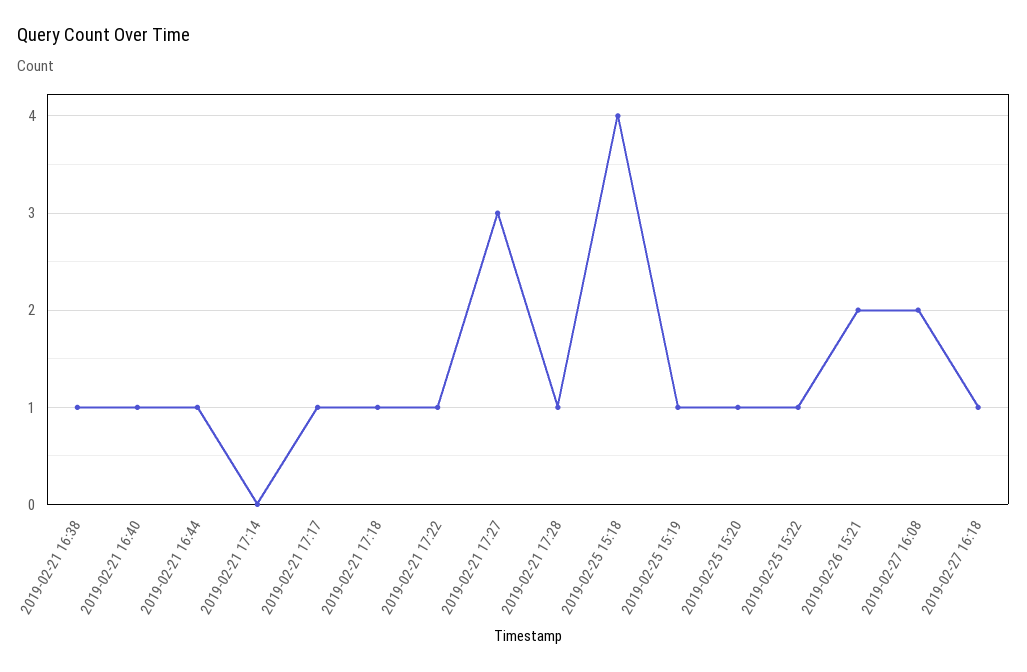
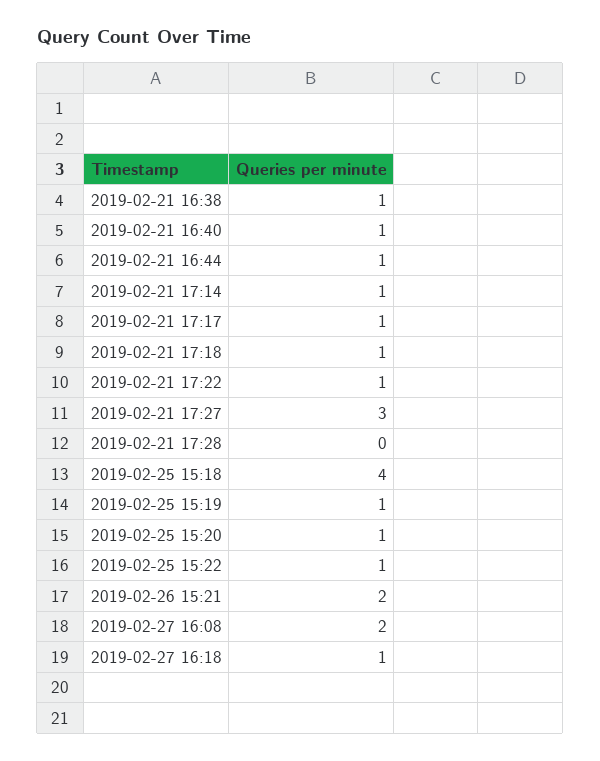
  {
    "2019-02-21 16:38": 1,
    "2019-02-21 16:40": 1,
    "2019-02-21 16:44": 1,
-   "2019-02-21 17:14": 0,
+   "2019-02-21 17:14": 1,
    "2019-02-21 17:17": 1,
    "2019-02-21 17:18": 1,
    "2019-02-21 17:22": 1,
    "2019-02-21 17:27": 3,
-   "2019-02-21 17:28": 1,
+   "2019-02-21 17:28": 0,
    "2019-02-25 15:18": 4,
    "2019-02-25 15:19": 1,
    "2019-02-25 15:20": 1,
    "2019-02-25 15:22": 1,
    "2019-02-26 15:21": 2,
    "2019-02-27 16:08": 2,
    "2019-02-27 16:18": 1
  }

